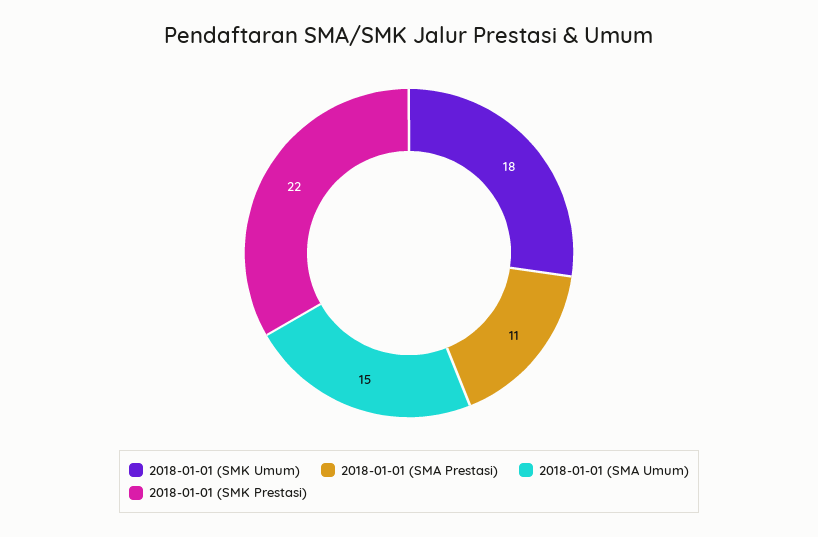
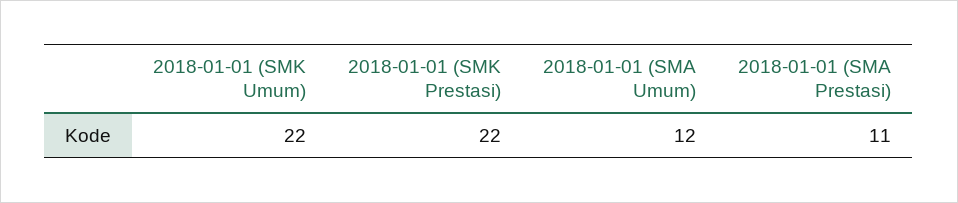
  {
-   "2018-01-01 (SMK Umum)": 18,
+   "2018-01-01 (SMK Umum)": 22,
    "2018-01-01 (SMA Prestasi)": 11,
-   "2018-01-01 (SMA Umum)": 15,
+   "2018-01-01 (SMA Umum)": 12,
    "2018-01-01 (SMK Prestasi)": 22
  }

